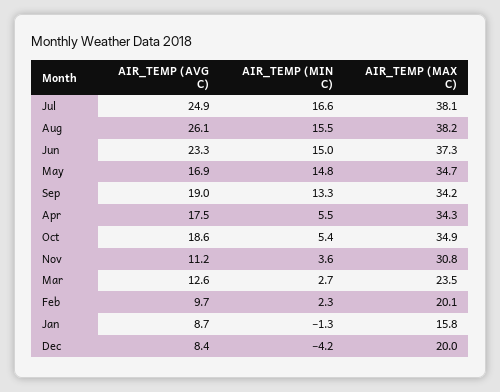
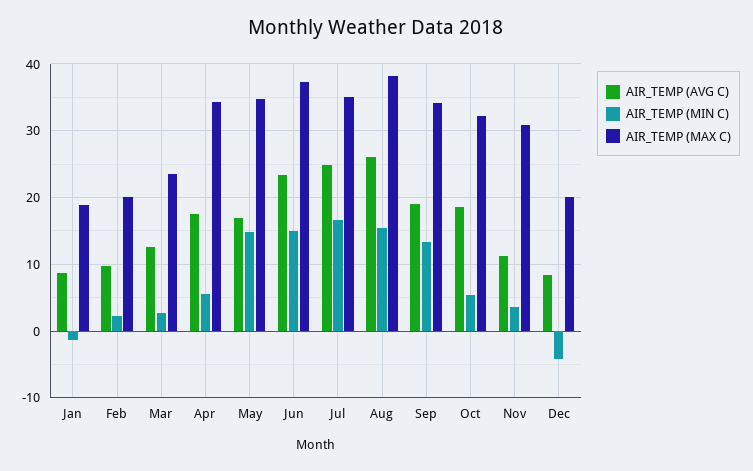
  {
    "AIR_TEMP (AVG C)": {
      "Jul": 24.9,
      "Aug": 26.1,
      "Jun": 23.3,
      "May": 16.9,
      "Sep": 19,
      "Apr": 17.5,
      "Oct": 18.6,
      "Nov": 11.2,
      "Mar": 12.6,
      "Feb": 9.7,
      "Jan": 8.7,
      "Dec": 8.4
    },
    "AIR_TEMP (MIN C)": {
      "Jul": 16.6,
      "Aug": 15.5,
      "Jun": 15,
      "May": 14.8,
      "Sep": 13.3,
      "Apr": 5.5,
      "Oct": 5.4,
      "Nov": 3.6,
      "Mar": 2.7,
      "Feb": 2.3,
      "Jan": -1.3,
      "Dec": -4.2
    },
    "AIR_TEMP (MAX C)": {
-     "Jul": 38.1,
+     "Jul": 35,
      "Aug": 38.2,
      "Jun": 37.3,
      "May": 34.7,
      "Sep": 34.2,
      "Apr": 34.3,
-     "Oct": 34.9,
+     "Oct": 32,
      "Nov": 30.8,
      "Mar": 23.5,
      "Feb": 20.1,
-     "Jan": 15.8,
+     "Jan": 19,
      "Dec": 20
    }
  }

